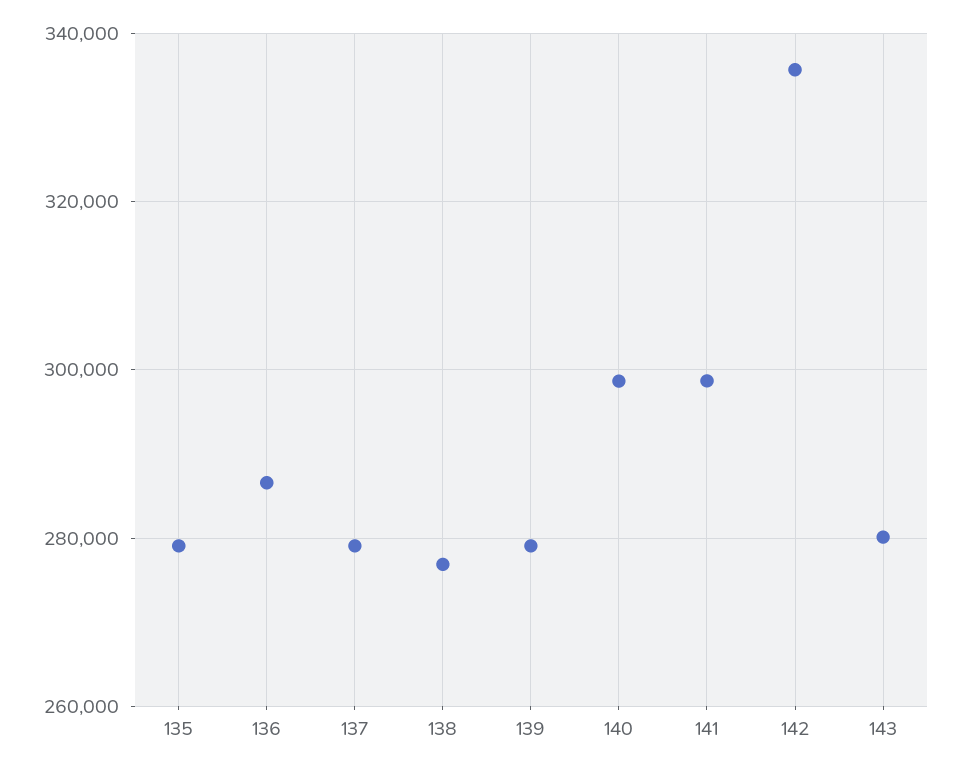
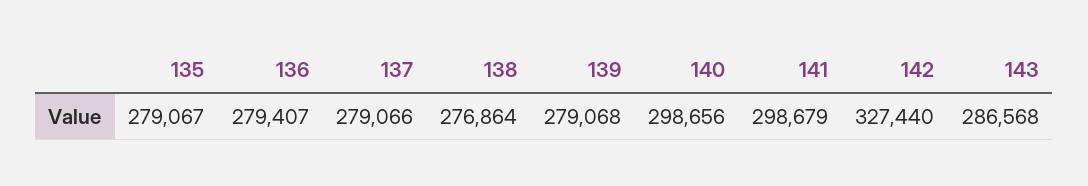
  {
    "135": 279067,
-   "136": 286000,
+   "136": 279407,
    "137": 279066,
    "138": 276864,
    "139": 279068,
    "140": 298656,
    "141": 298679,
-   "142": 336000,
+   "142": 327440,
-   "143": 280000
+   "143": 286568
  }

